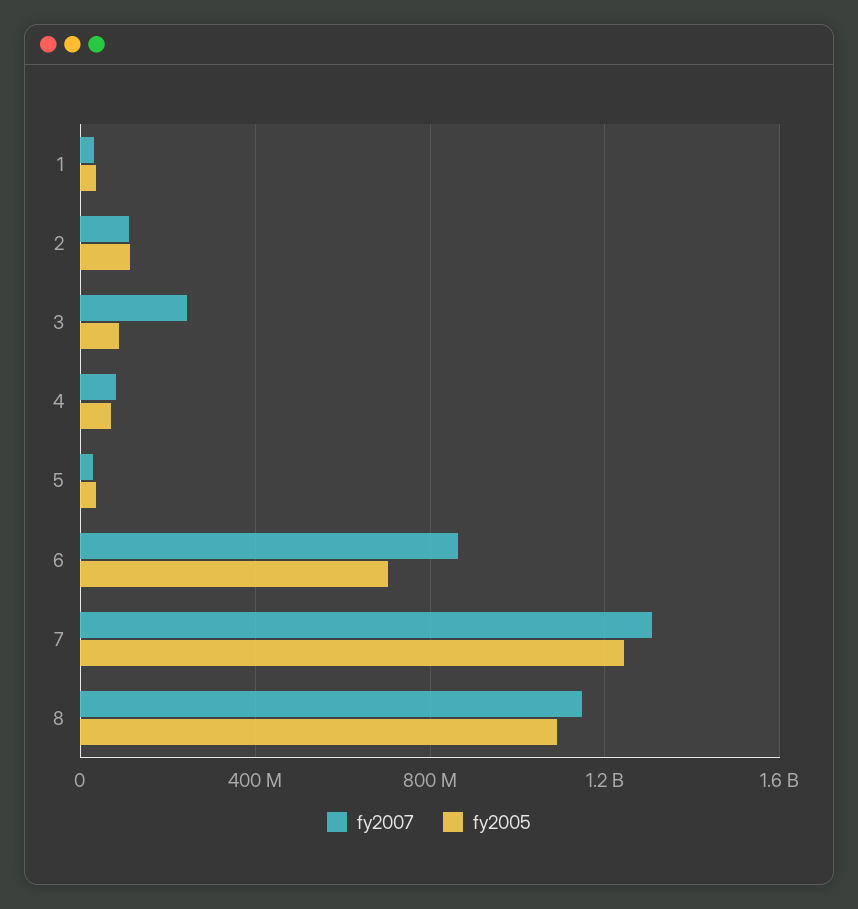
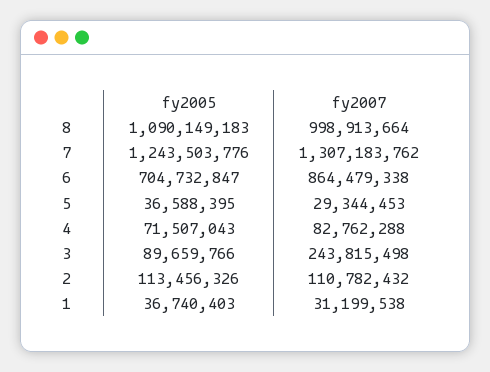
  {
    "fy2007": {
      "1": 31199538,
      "2": 110782432,
      "3": 243815498,
      "4": 82762288,
      "5": 29344453,
      "6": 864479338,
      "7": 1307183762,
-     "8": 1150000000
+     "8": 998913664
    },
    "fy2005": {
      "1": 36740403,
      "2": 113456326,
      "3": 89659766,
      "4": 71507043,
      "5": 36588395,
      "6": 704732847,
      "7": 1243503776,
      "8": 1090149183
    }
  }

